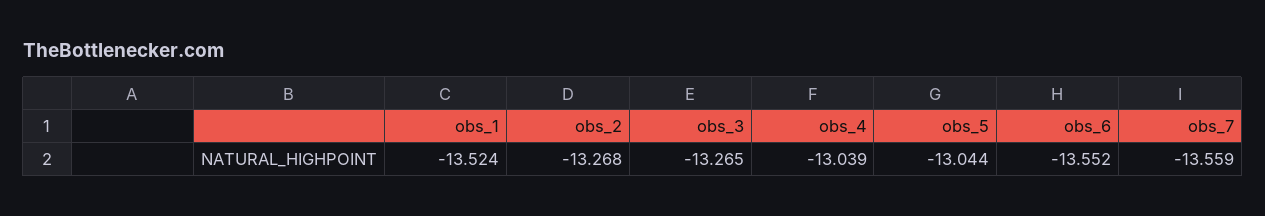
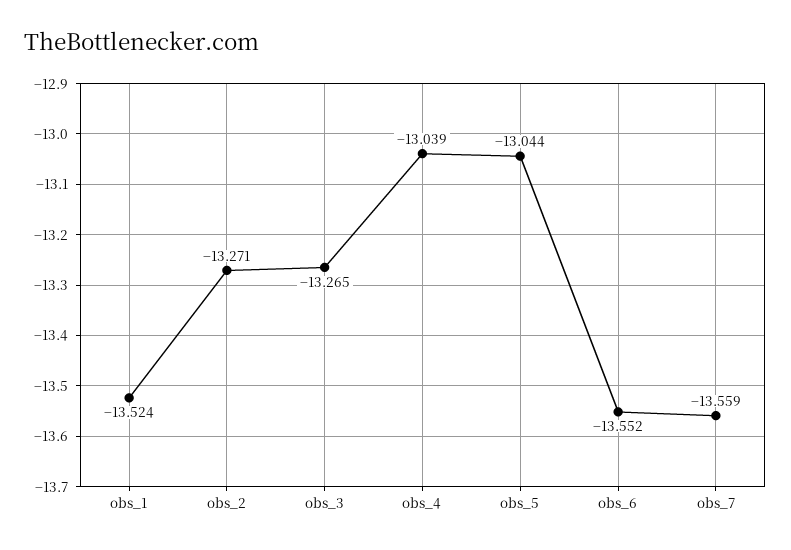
  {
    "obs_1": -13.524,
-   "obs_2": -13.268,
+   "obs_2": -13.271,
    "obs_3": -13.265,
    "obs_4": -13.039,
    "obs_5": -13.044,
    "obs_6": -13.552,
    "obs_7": -13.559
  }

